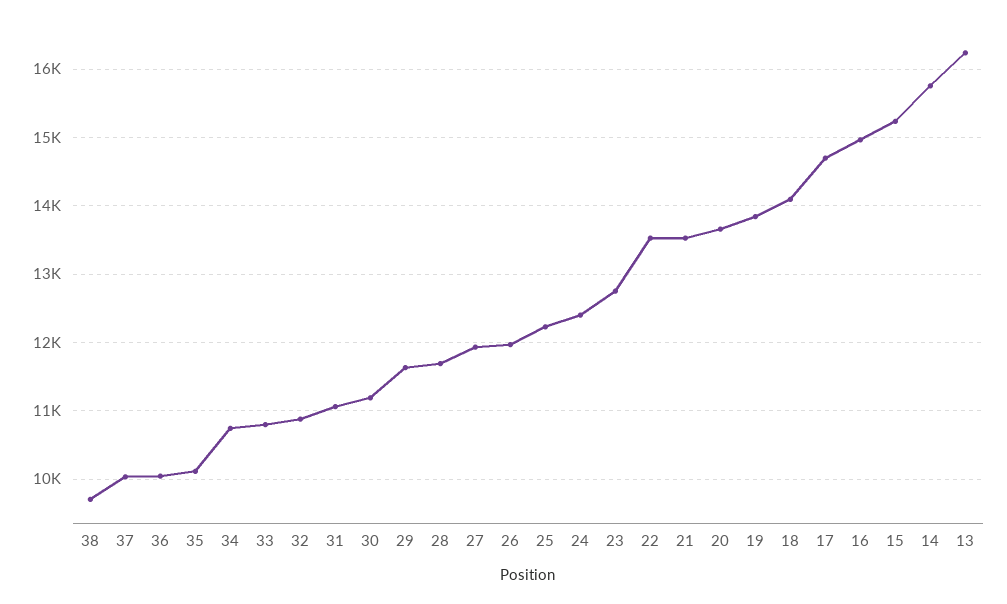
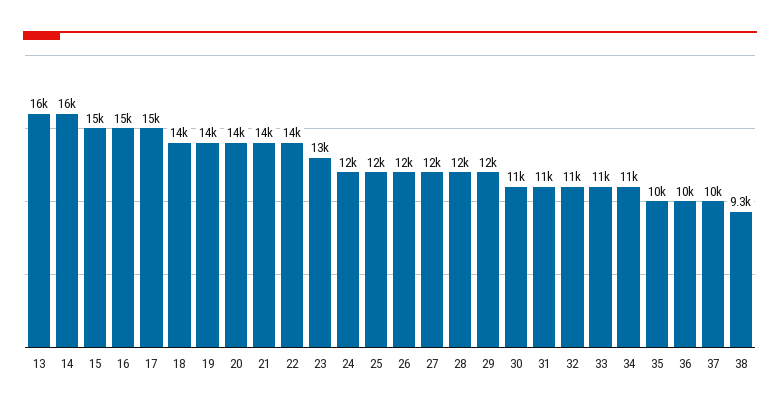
  {
-   "38": 9700,
+   "38": 9300,
    "37": 10000,
    "36": 10000,
    "35": 10000,
    "34": 11000,
    "33": 11000,
    "32": 11000,
    "31": 11000,
    "30": 11000,
    "29": 12000,
    "28": 12000,
    "27": 12000,
    "26": 12000,
    "25": 12000,
    "24": 12000,
    "23": 13000,
    "22": 14000,
    "21": 14000,
    "20": 14000,
    "19": 14000,
    "18": 14000,
    "17": 15000,
    "16": 15000,
    "15": 15000,
    "14": 16000,
    "13": 16000
  }

